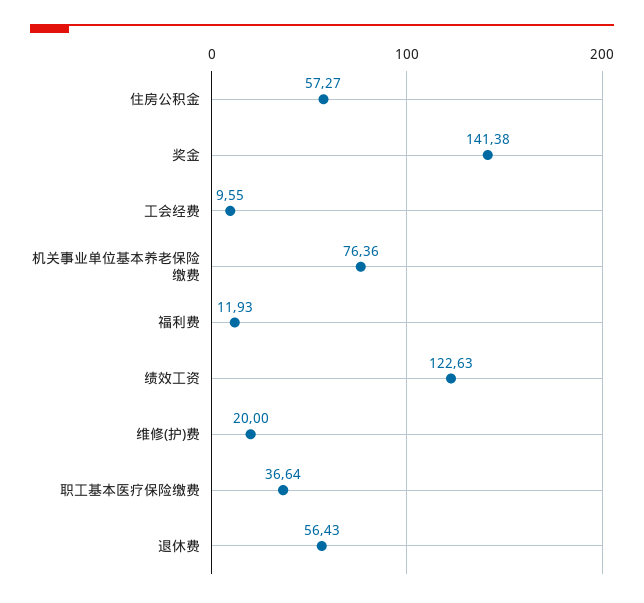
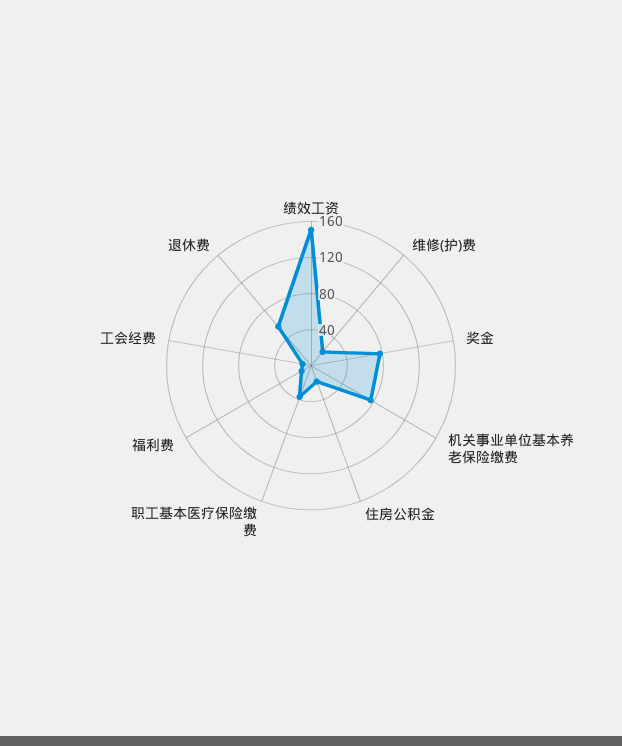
  {
-   "住房公积金": 57.27,
+   "住房公积金": 20,
-   "奖金": 141.38,
+   "奖金": 80,
    "工会经费": 9.55,
    "机关事业单位基本养老保险缴费": 76.36,
    "福利费": 11.93,
-   "绩效工资": 122.63,
+   "绩效工资": 150,
    "维修(护)费": 20,
    "职工基本医疗保险缴费": 36.64,
    "退休费": 56.43
  }

